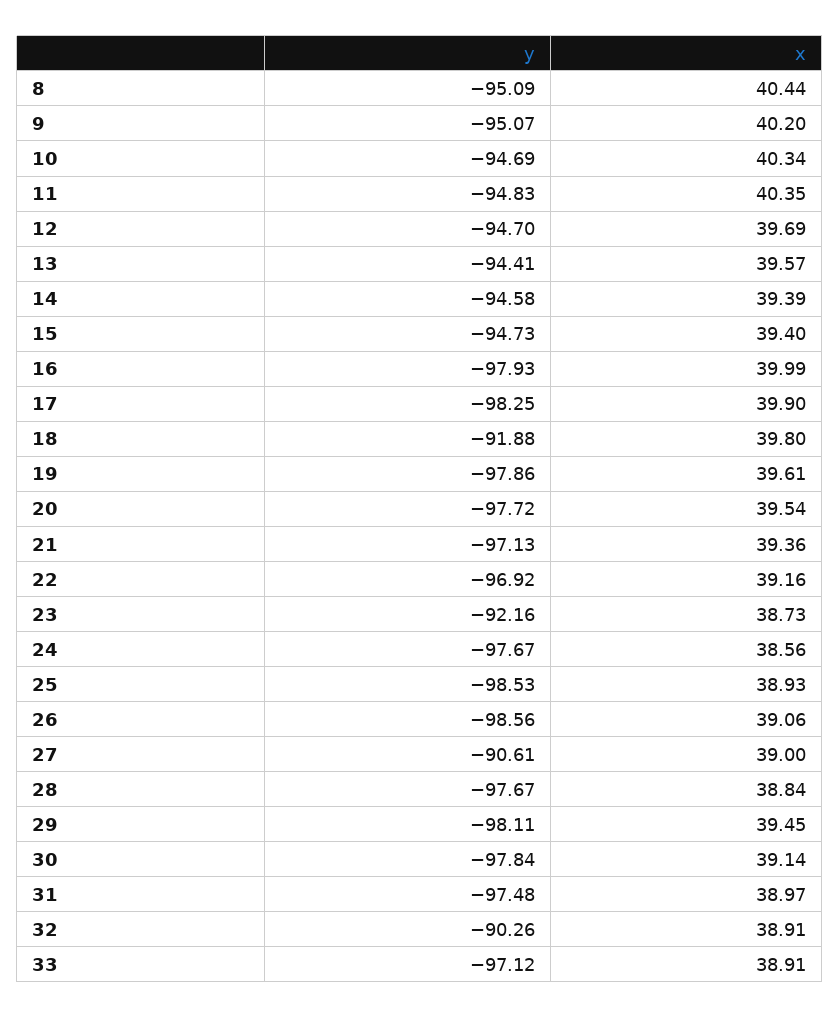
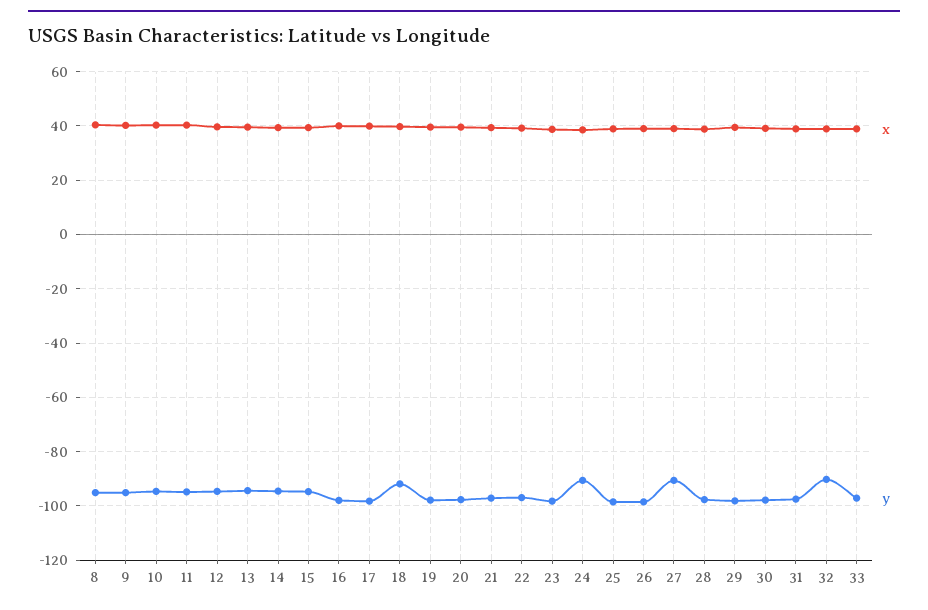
  {
    "y": {
      "8": -95.09,
      "9": -95.07,
      "10": -94.69,
      "11": -94.83,
      "12": -94.7,
      "13": -94.41,
      "14": -94.58,
      "15": -94.73,
      "16": -97.93,
      "17": -98.25,
      "18": -91.88,
      "19": -97.86,
      "20": -97.72,
      "21": -97.13,
      "22": -96.92,
-     "23": -92.16,
+     "23": -97.5,
-     "24": -97.67,
+     "24": -90,
      "25": -98.53,
      "26": -98.56,
      "27": -90.61,
      "28": -97.67,
      "29": -98.11,
      "30": -97.84,
      "31": -97.48,
      "32": -90.26,
      "33": -97.12
    },
    "x": {
      "8": 40.44,
      "9": 40.2,
      "10": 40.34,
      "11": 40.35,
      "12": 39.69,
      "13": 39.57,
      "14": 39.39,
      "15": 39.4,
      "16": 39.99,
      "17": 39.9,
      "18": 39.8,
      "19": 39.61,
      "20": 39.54,
      "21": 39.36,
      "22": 39.16,
      "23": 38.73,
      "24": 38.56,
      "25": 38.93,
      "26": 39.06,
      "27": 39,
      "28": 38.84,
      "29": 39.45,
      "30": 39.14,
      "31": 38.97,
      "32": 38.91,
      "33": 38.91
    }
  }

